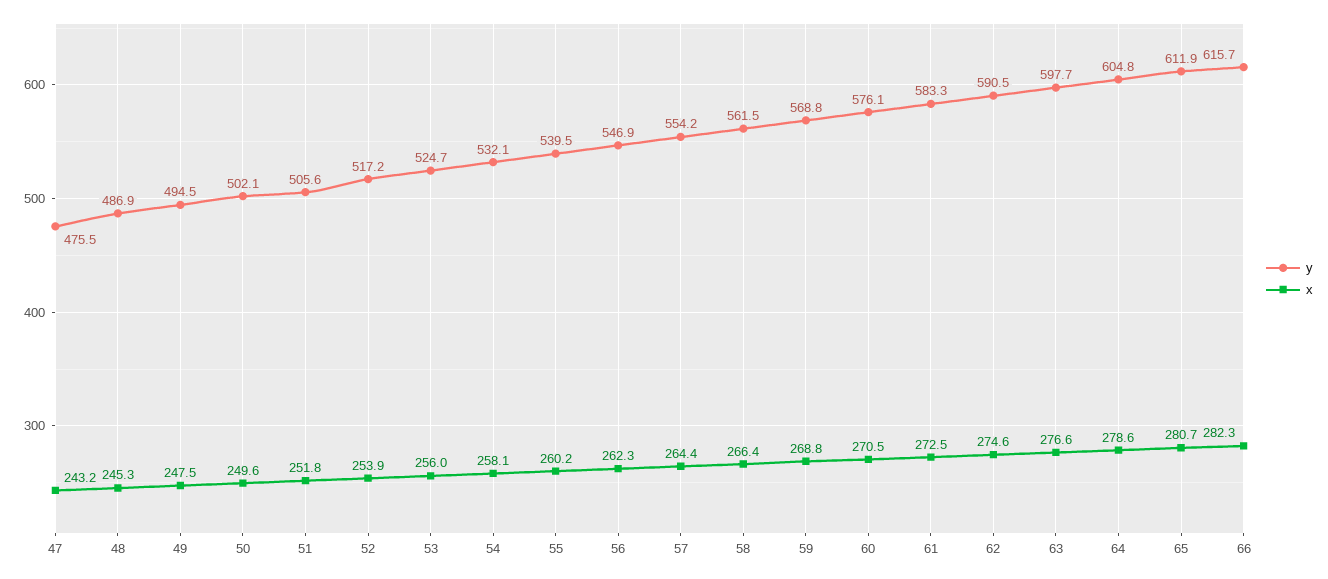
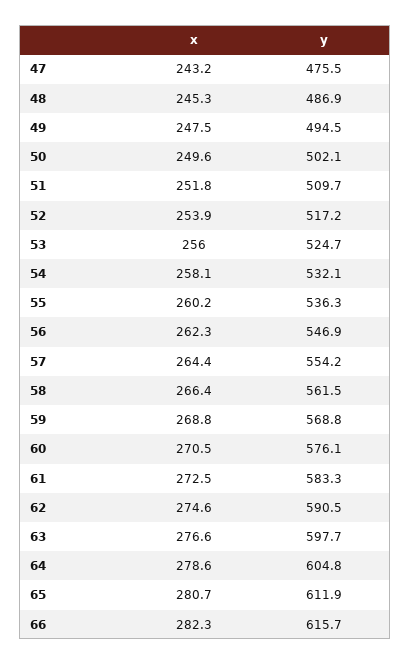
  {
    "y": {
      "47": 475.5,
      "48": 486.9,
      "49": 494.5,
      "50": 502.1,
-     "51": 505.6,
+     "51": 509.7,
      "52": 517.2,
      "53": 524.7,
      "54": 532.1,
-     "55": 539.5,
+     "55": 536.3,
      "56": 546.9,
      "57": 554.2,
      "58": 561.5,
      "59": 568.8,
      "60": 576.1,
      "61": 583.3,
      "62": 590.5,
      "63": 597.7,
      "64": 604.8,
      "65": 611.9,
      "66": 615.7
    },
    "x": {
      "47": 243.2,
      "48": 245.3,
      "49": 247.5,
      "50": 249.6,
      "51": 251.8,
      "52": 253.9,
      "53": 256,
      "54": 258.1,
      "55": 260.2,
      "56": 262.3,
      "57": 264.4,
      "58": 266.4,
      "59": 268.8,
      "60": 270.5,
      "61": 272.5,
      "62": 274.6,
      "63": 276.6,
      "64": 278.6,
      "65": 280.7,
      "66": 282.3
    }
  }

